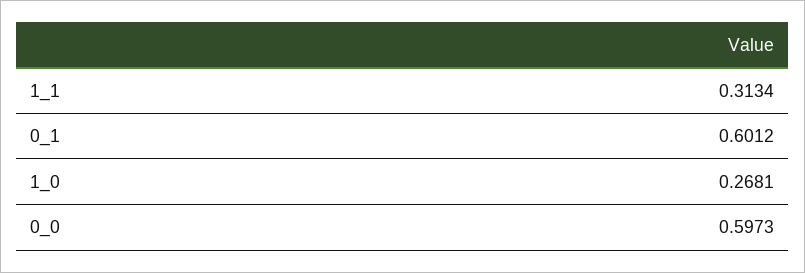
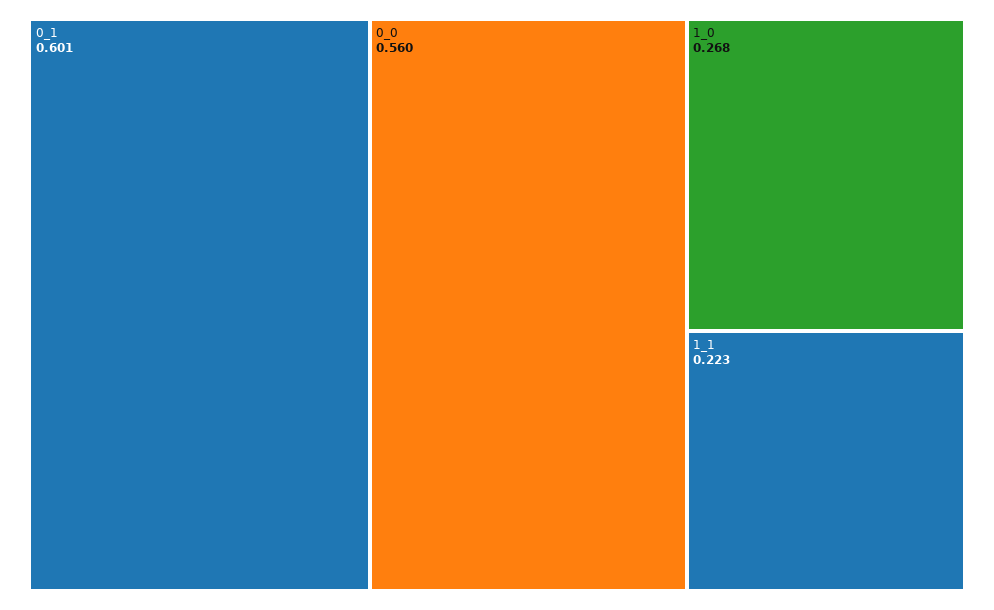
  {
-   "1_1": 0.3134,
+   "1_1": 0.223,
    "0_1": 0.6012,
    "1_0": 0.2681,
-   "0_0": 0.5973
+   "0_0": 0.56
  }

